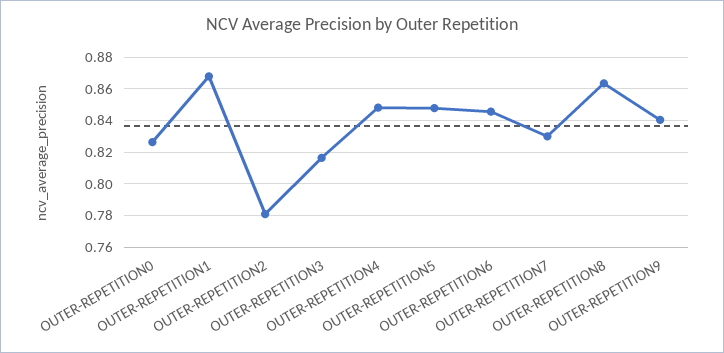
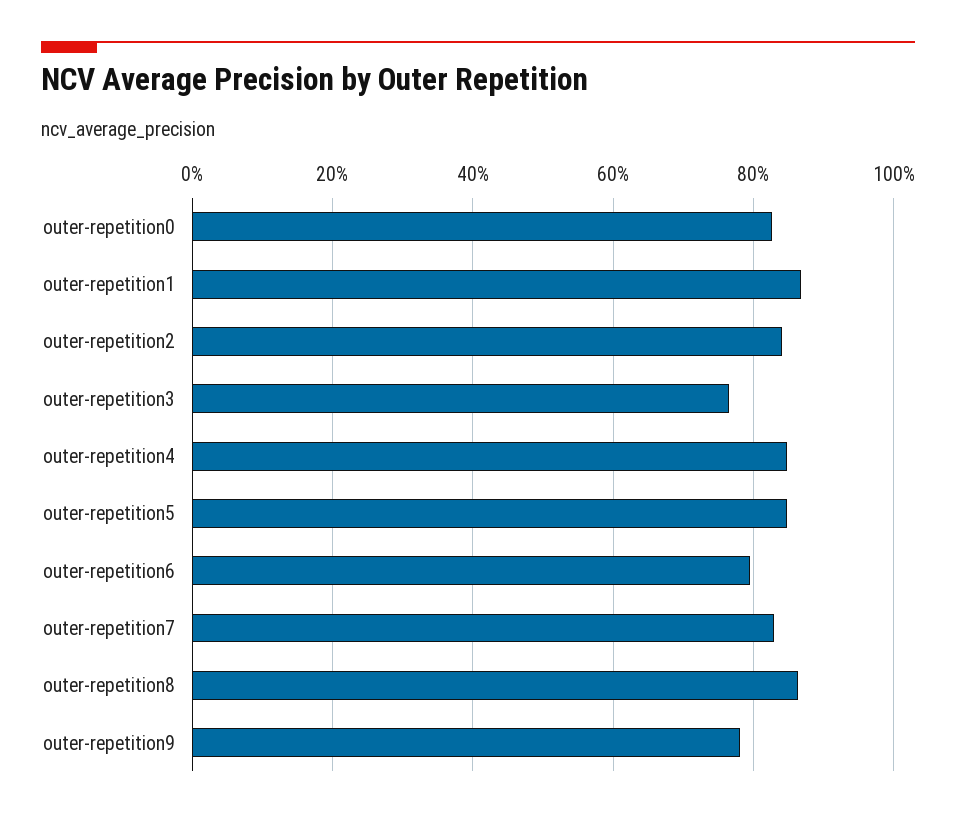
  {
    "OUTER-REPETITION0": 0.825,
    "OUTER-REPETITION1": 0.87,
-   "OUTER-REPETITION2": 0.78,
+   "OUTER-REPETITION2": 0.84,
-   "OUTER-REPETITION3": 0.815,
+   "OUTER-REPETITION3": 0.76,
    "OUTER-REPETITION4": 0.85,
    "OUTER-REPETITION5": 0.85,
-   "OUTER-REPETITION6": 0.845,
+   "OUTER-REPETITION6": 0.8,
    "OUTER-REPETITION7": 0.83,
    "OUTER-REPETITION8": 0.865,
-   "OUTER-REPETITION9": 0.84
+   "OUTER-REPETITION9": 0.78
  }

